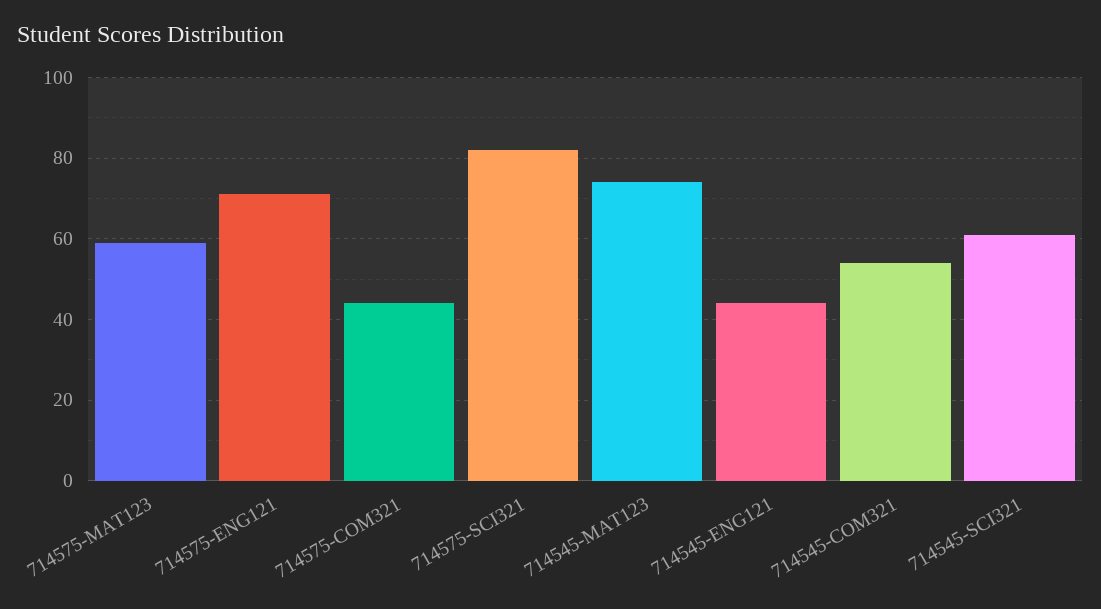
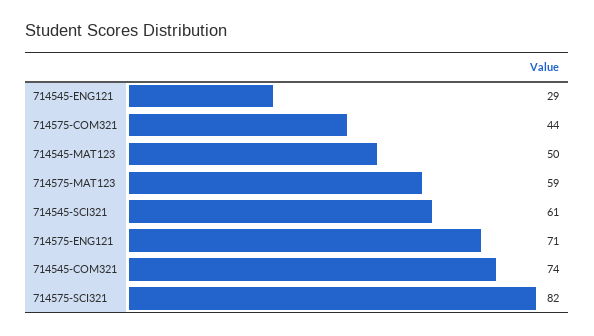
  {
    "714575-MAT123": 59,
    "714575-ENG121": 71,
    "714575-COM321": 44,
    "714575-SCI321": 82,
-   "714545-MAT123": 75,
+   "714545-MAT123": 50,
-   "714545-ENG121": 45,
+   "714545-ENG121": 29,
-   "714545-COM321": 55,
+   "714545-COM321": 74,
    "714545-SCI321": 61
  }

